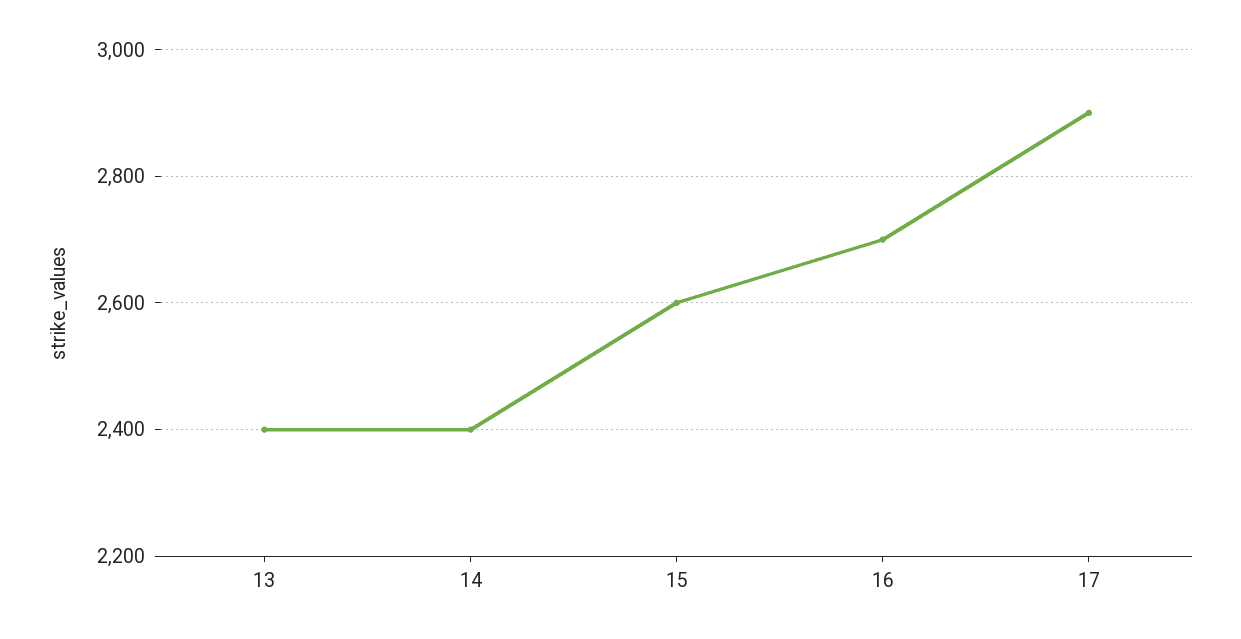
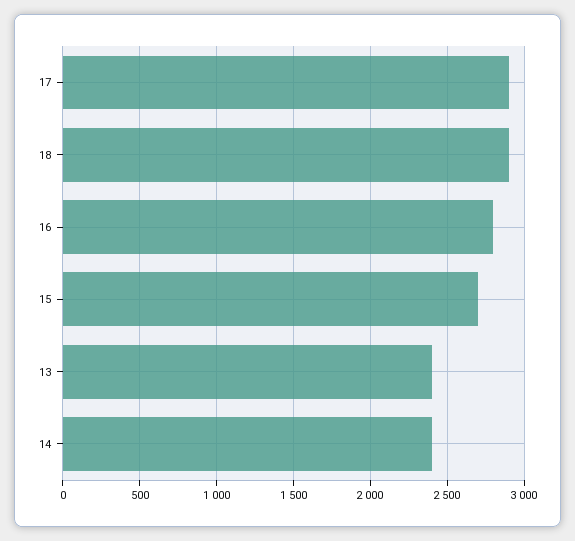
  {
    "13": 2400,
    "14": 2400,
-   "15": 2600,
+   "15": 2700,
-   "16": 2700,
+   "16": 2800,
-   "17": 2900
+   "17": 2900,
+   "18": 2900
  }

